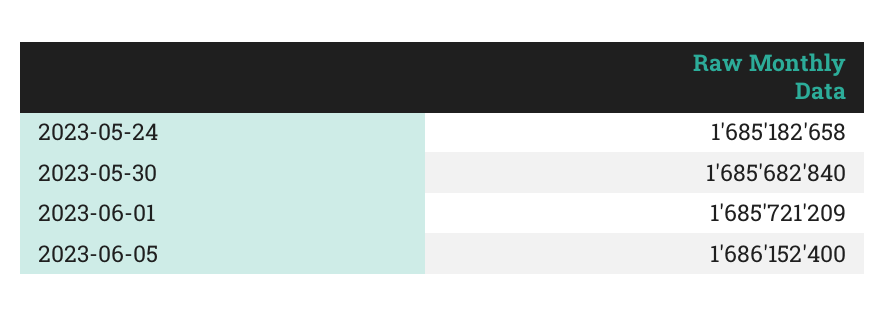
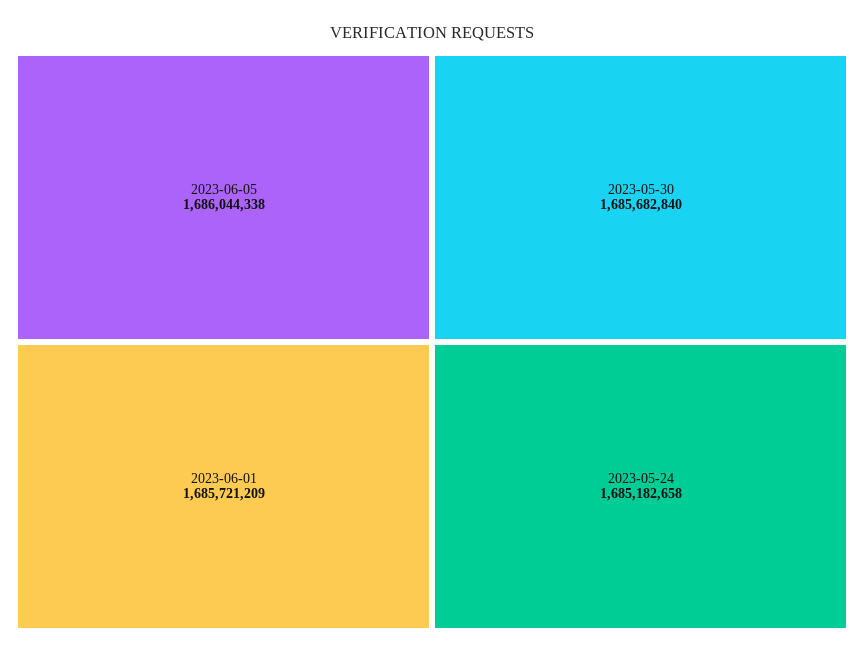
  {
    "2023-05-24": 1685182658,
    "2023-05-30": 1685682840,
    "2023-06-01": 1685721209,
-   "2023-06-05": 1686152400
+   "2023-06-05": 1686044338
  }

